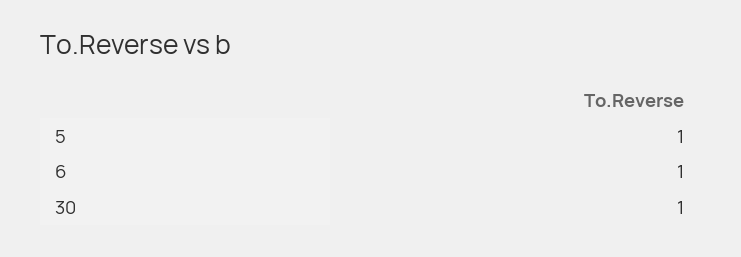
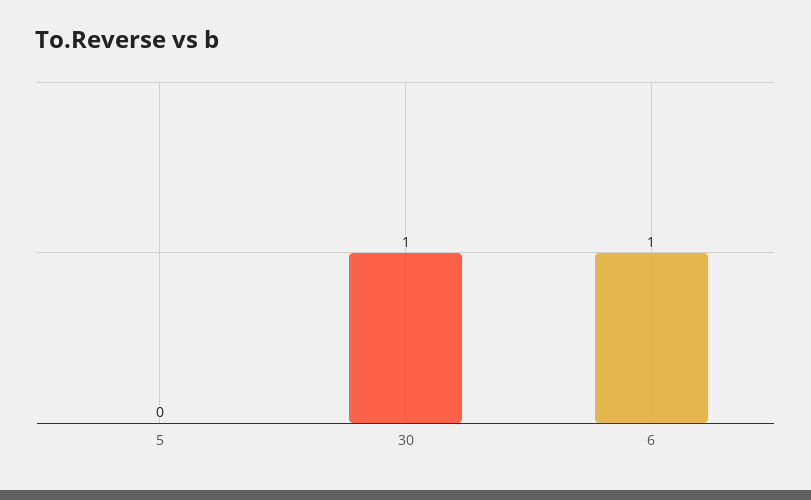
  {
-   "5": 1,
+   "5": 0,
    "6": 1,
    "30": 1
  }

